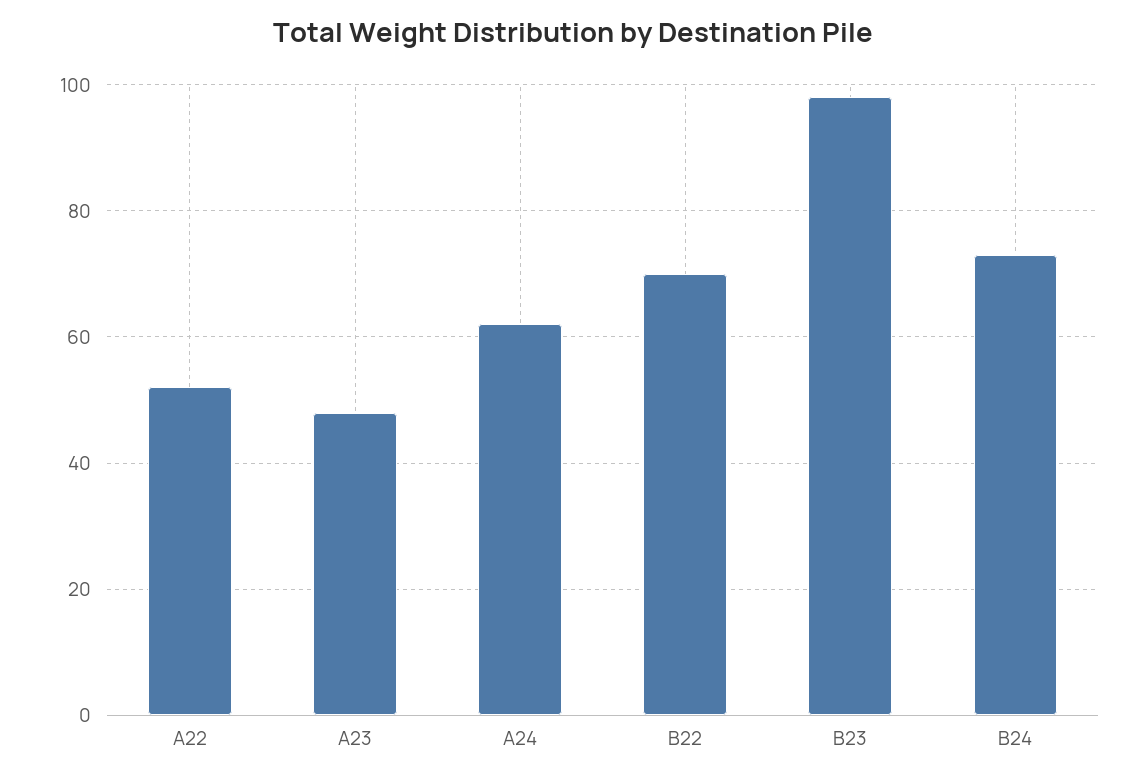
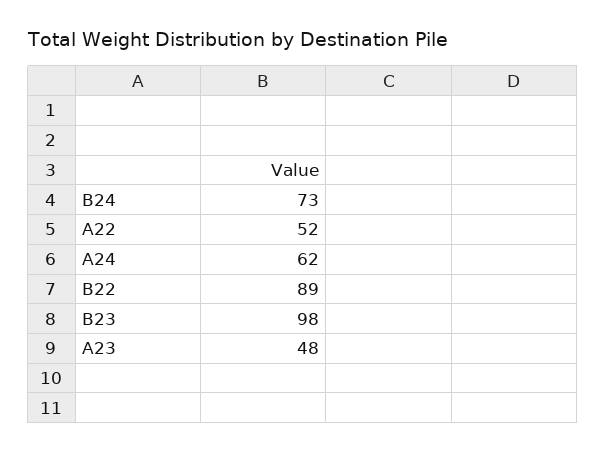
  {
    "A22": 52,
    "A23": 48,
    "A24": 62,
-   "B22": 70,
+   "B22": 89,
    "B23": 98,
    "B24": 73
  }

